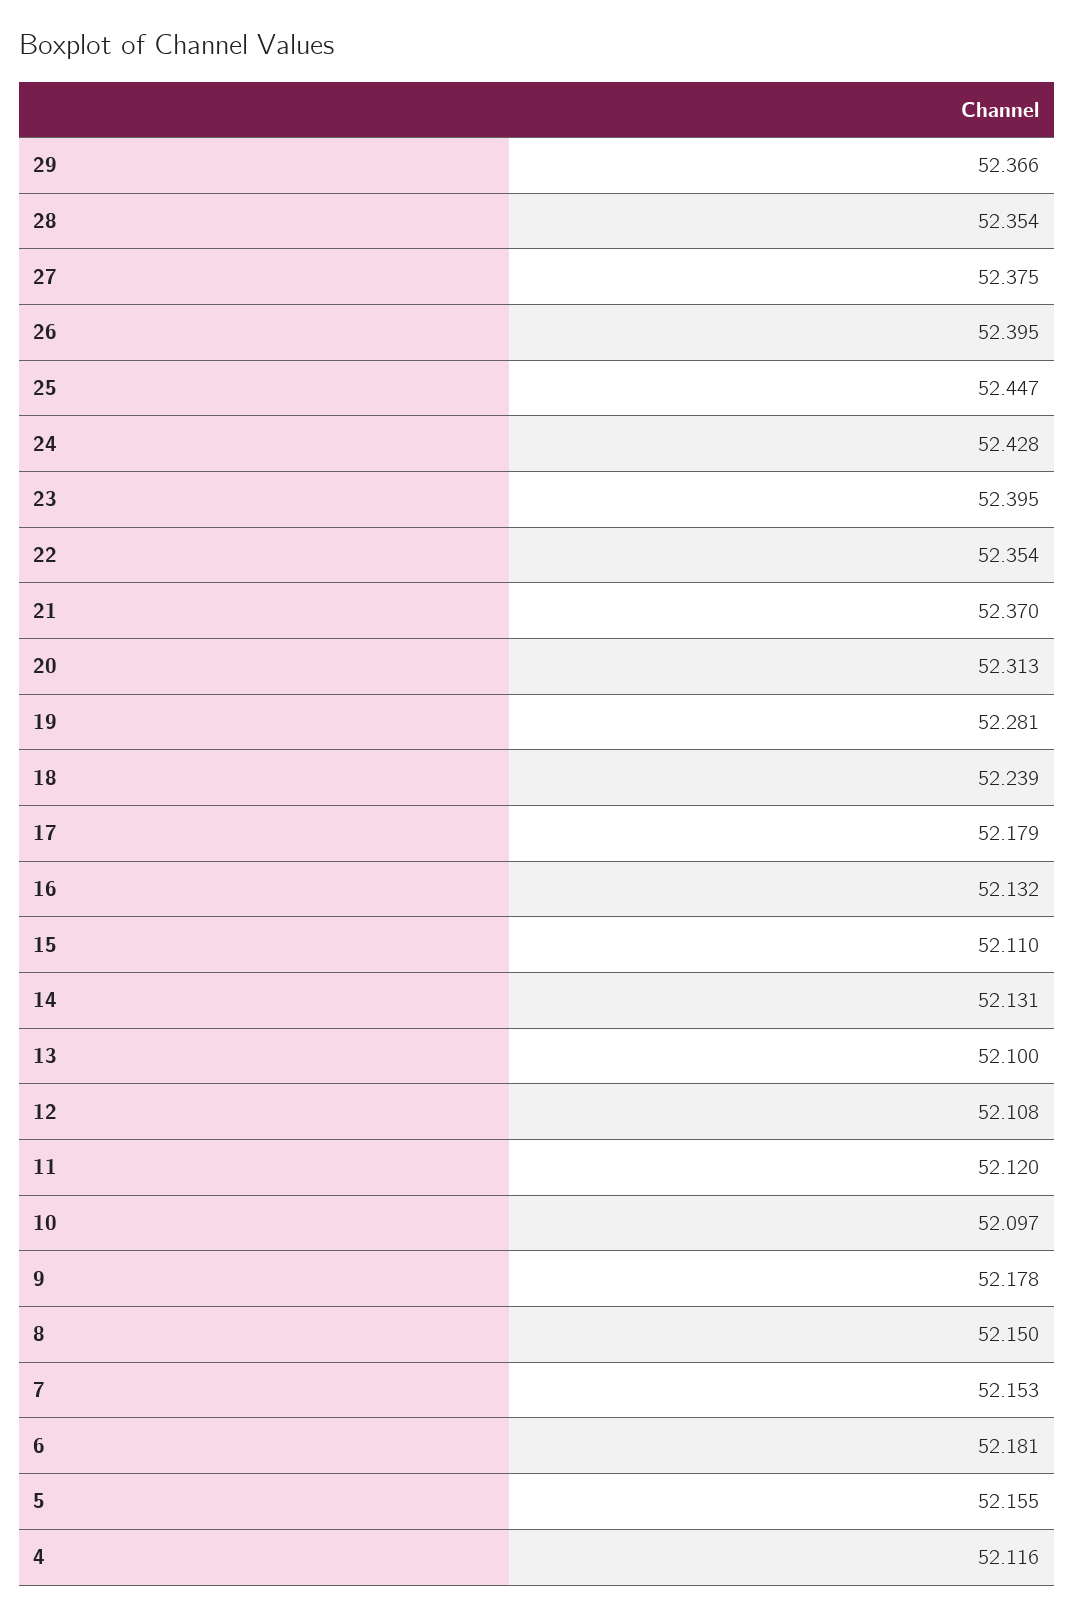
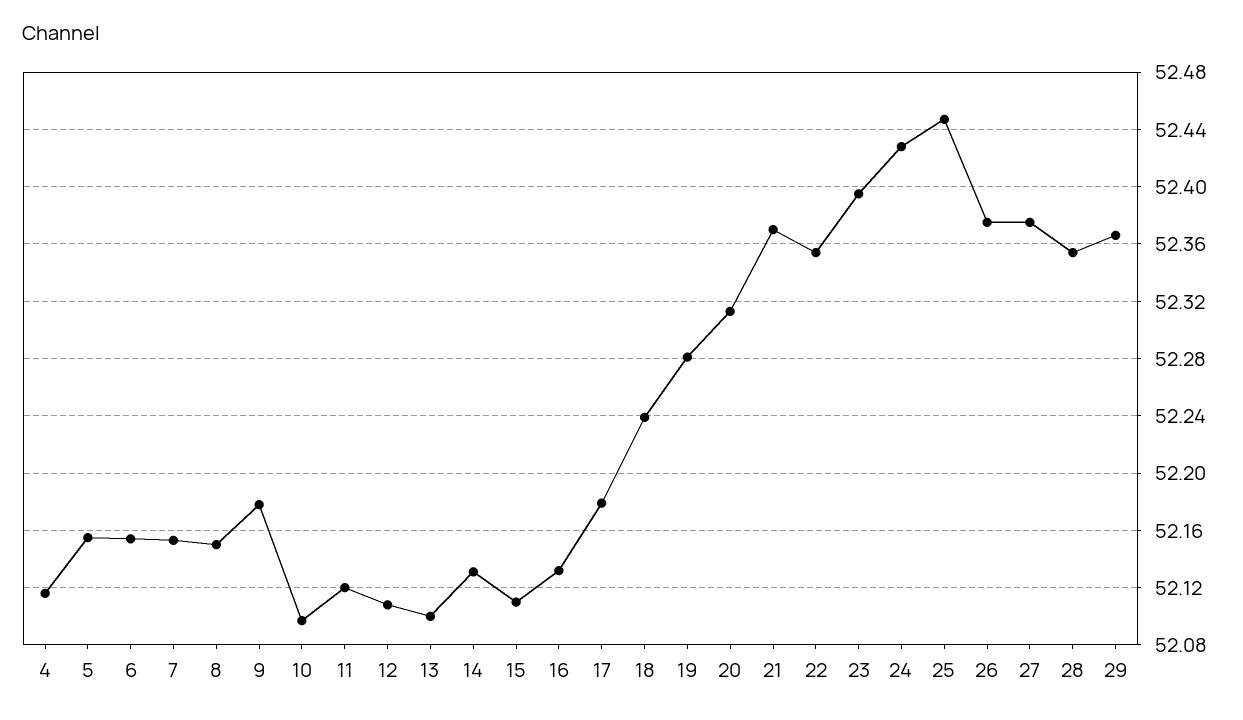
  {
    "29": 52.366,
    "28": 52.354,
    "27": 52.375,
-   "26": 52.395,
+   "26": 52.375,
    "25": 52.447,
    "24": 52.428,
    "23": 52.395,
    "22": 52.354,
    "21": 52.37,
    "20": 52.313,
    "19": 52.281,
    "18": 52.239,
    "17": 52.179,
    "16": 52.132,
    "15": 52.11,
    "14": 52.131,
    "13": 52.1,
    "12": 52.108,
    "11": 52.12,
    "10": 52.097,
    "9": 52.178,
    "8": 52.15,
    "7": 52.153,
-   "6": 52.181,
+   "6": 52.155,
    "5": 52.155,
    "4": 52.116
  }

